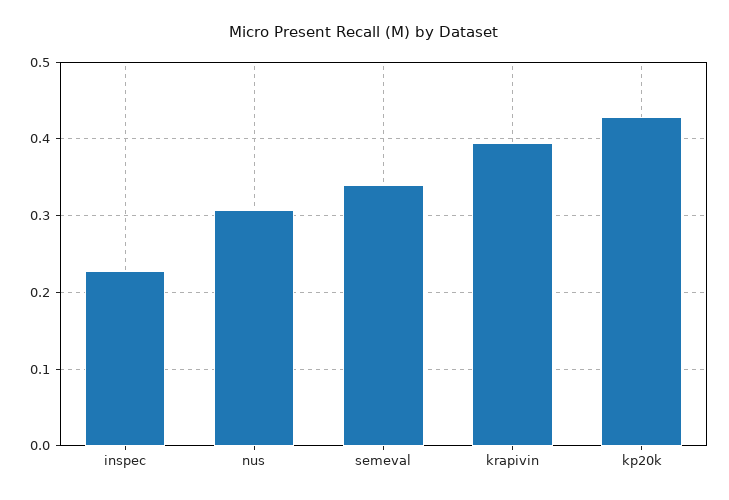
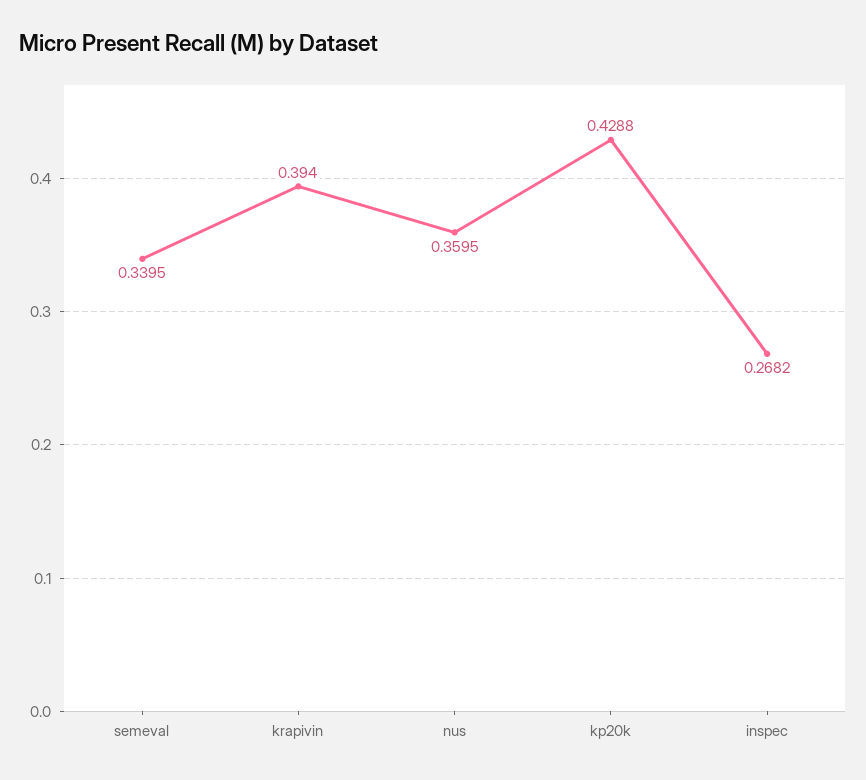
  {
-   "inspec": 0.23,
+   "inspec": 0.2682,
-   "nus": 0.31,
+   "nus": 0.3595,
    "semeval": 0.3395,
    "krapivin": 0.394,
    "kp20k": 0.4288
  }

